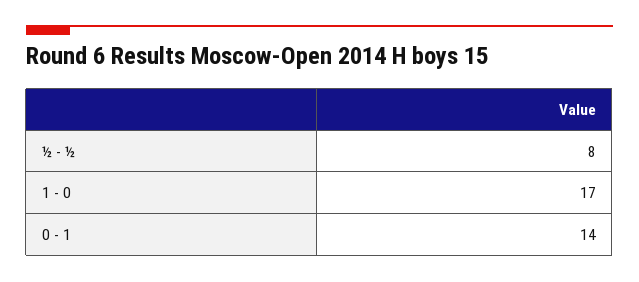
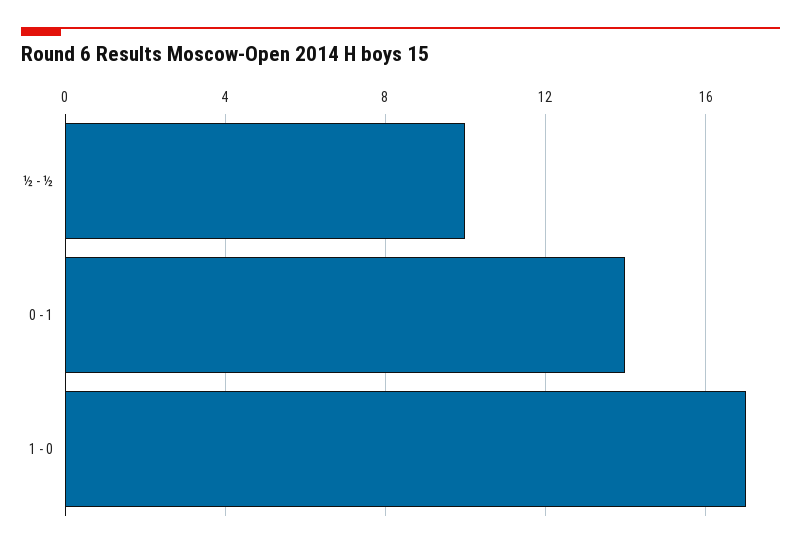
  {
-   "½ - ½": 8,
+   "½ - ½": 10,
    "1 - 0": 17,
    "0 - 1": 14
  }

